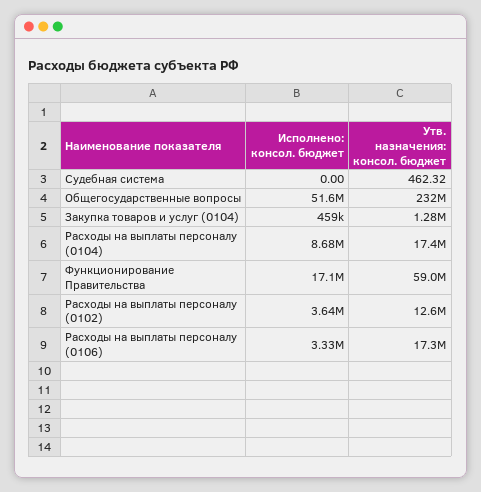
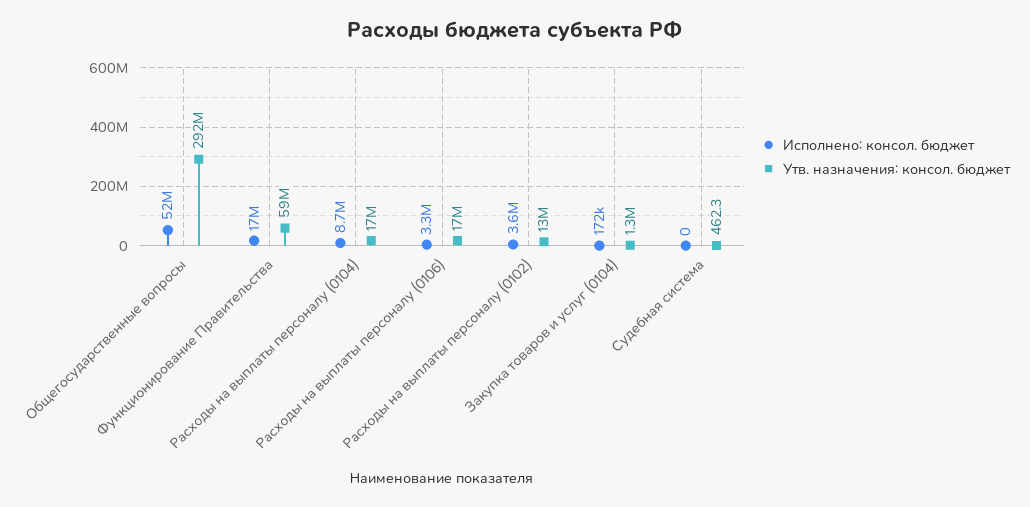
  {
    "Исполнено: консол. бюджет": {
      "Судебная система": 0,
      "Общегосударственные вопросы": 51600000,
-     "Закупка товаров и услуг (0104)": 459000,
+     "Закупка товаров и услуг (0104)": 172000,
      "Расходы на выплаты персоналу (0104)": 8680000,
      "Функционирование Правительства": 17100000,
      "Расходы на выплаты персоналу (0102)": 3640000,
      "Расходы на выплаты персоналу (0106)": 3330000
    },
    "Утв. назначения: консол. бюджет": {
      "Судебная система": 462.32,
-     "Общегосударственные вопросы": 232000000,
+     "Общегосударственные вопросы": 292000000,
      "Закупка товаров и услуг (0104)": 1280000,
      "Расходы на выплаты персоналу (0104)": 17400000,
      "Функционирование Правительства": 59000000,
      "Расходы на выплаты персоналу (0102)": 12600000,
      "Расходы на выплаты персоналу (0106)": 17300000
    }
  }

